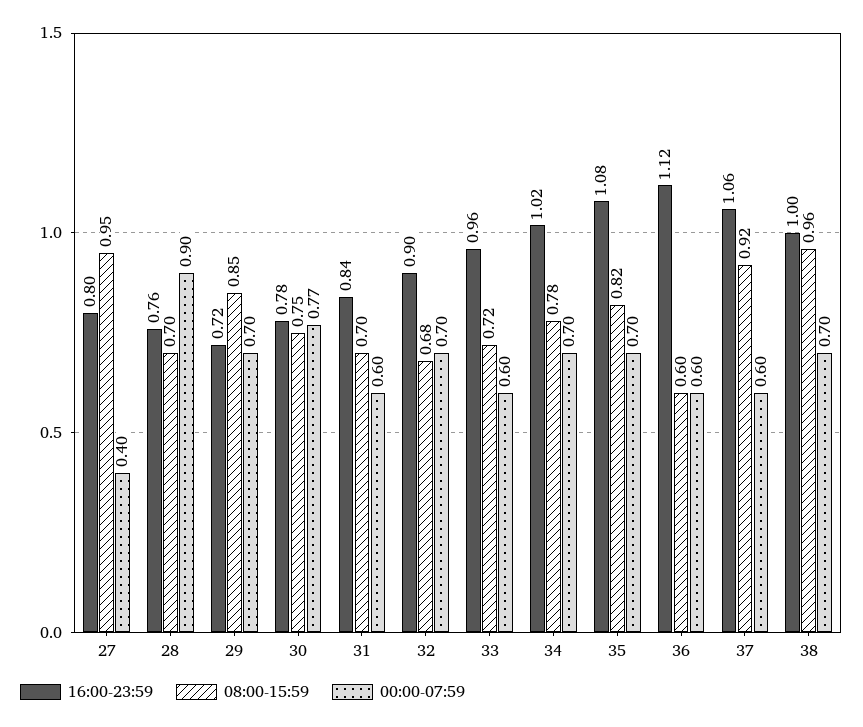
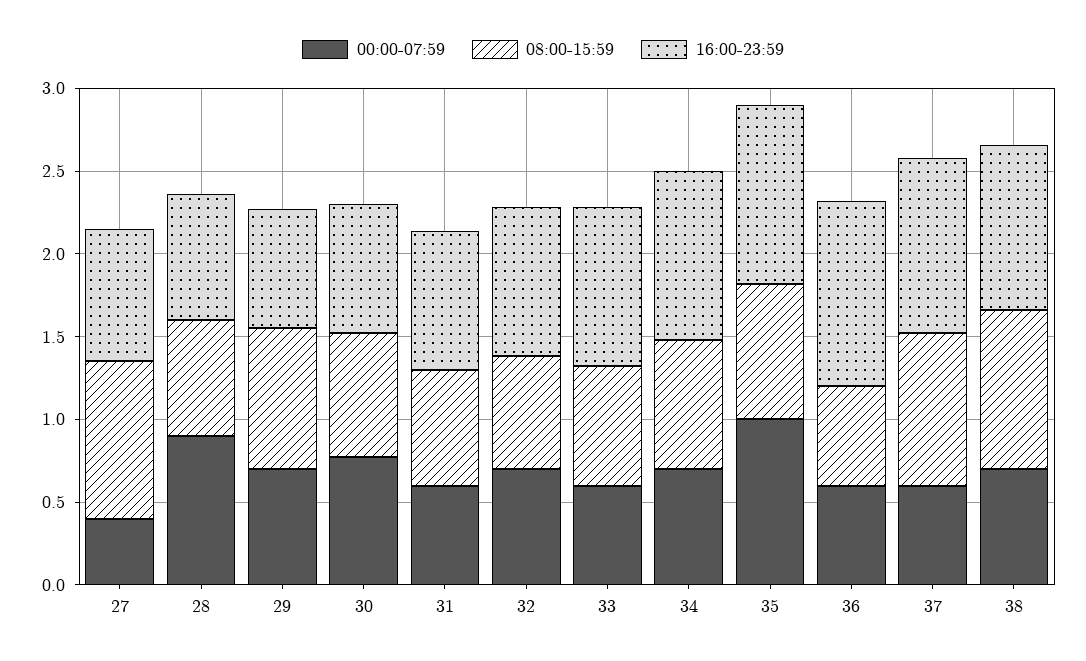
  {
    "16:00-23:59": {
      "27": 0.8,
      "28": 0.76,
      "29": 0.72,
      "30": 0.78,
      "31": 0.84,
      "32": 0.9,
      "33": 0.96,
      "34": 1.02,
      "35": 1.08,
      "36": 1.12,
      "37": 1.06,
      "38": 1
    },
    "08:00-15:59": {
      "27": 0.95,
      "28": 0.7,
      "29": 0.85,
      "30": 0.75,
      "31": 0.7,
      "32": 0.68,
      "33": 0.72,
      "34": 0.78,
      "35": 0.82,
      "36": 0.6,
      "37": 0.92,
      "38": 0.96
    },
    "00:00-07:59": {
      "27": 0.4,
      "28": 0.9,
      "29": 0.7,
      "30": 0.77,
      "31": 0.6,
      "32": 0.7,
      "33": 0.6,
      "34": 0.7,
-     "35": 0.7,
+     "35": 1,
      "36": 0.6,
      "37": 0.6,
      "38": 0.7
    }
  }

